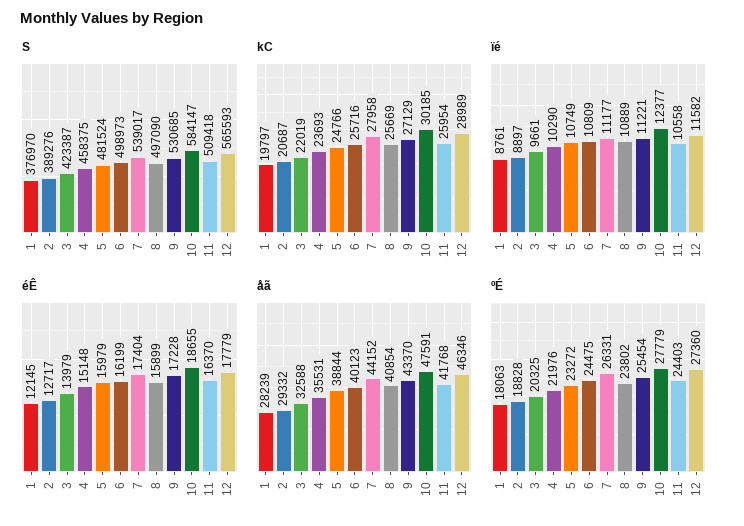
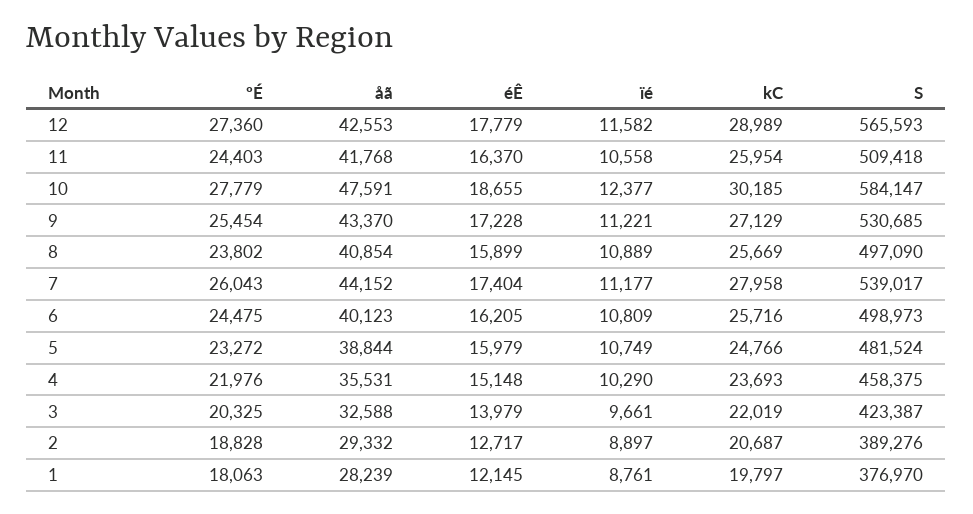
  {
    "S": {
      "1": 376970,
      "2": 389276,
      "3": 423387,
      "4": 458375,
      "5": 481524,
      "6": 498973,
      "7": 539017,
      "8": 497090,
      "9": 530685,
      "10": 584147,
      "11": 509418,
      "12": 565593
    },
    "kC": {
      "1": 19797,
      "2": 20687,
      "3": 22019,
      "4": 23693,
      "5": 24766,
      "6": 25716,
      "7": 27958,
      "8": 25669,
      "9": 27129,
      "10": 30185,
      "11": 25954,
      "12": 28989
    },
    "ïé": {
      "1": 8761,
      "2": 8897,
      "3": 9661,
      "4": 10290,
      "5": 10749,
      "6": 10809,
      "7": 11177,
      "8": 10889,
      "9": 11221,
      "10": 12377,
      "11": 10558,
      "12": 11582
    },
    "éÊ": {
      "1": 12145,
      "2": 12717,
      "3": 13979,
      "4": 15148,
      "5": 15979,
-     "6": 16199,
+     "6": 16205,
      "7": 17404,
      "8": 15899,
      "9": 17228,
      "10": 18655,
      "11": 16370,
      "12": 17779
    },
    "åã": {
      "1": 28239,
      "2": 29332,
      "3": 32588,
      "4": 35531,
      "5": 38844,
      "6": 40123,
      "7": 44152,
      "8": 40854,
      "9": 43370,
      "10": 47591,
      "11": 41768,
-     "12": 46346
+     "12": 42553
    },
    "ºÉ": {
      "1": 18063,
      "2": 18828,
      "3": 20325,
      "4": 21976,
      "5": 23272,
      "6": 24475,
-     "7": 26331,
+     "7": 26043,
      "8": 23802,
      "9": 25454,
      "10": 27779,
      "11": 24403,
      "12": 27360
    }
  }

